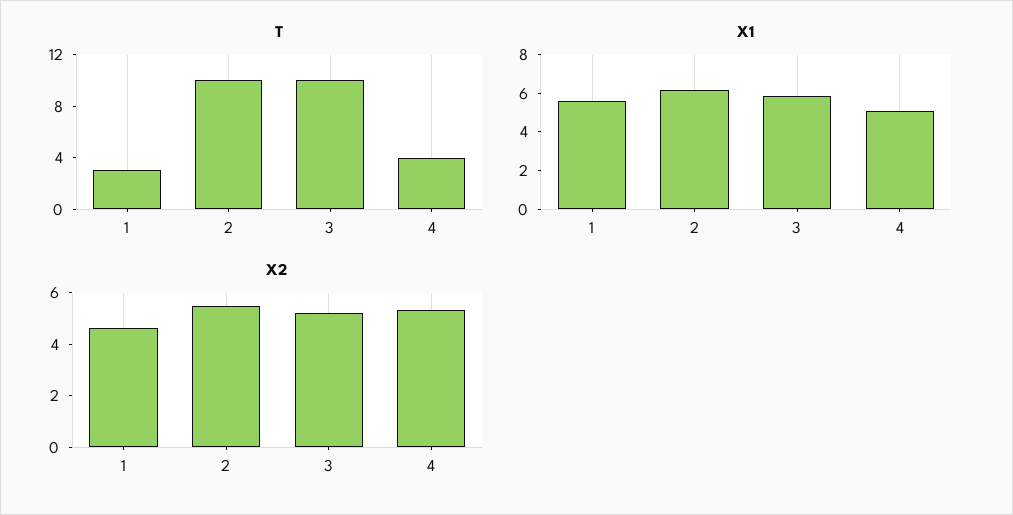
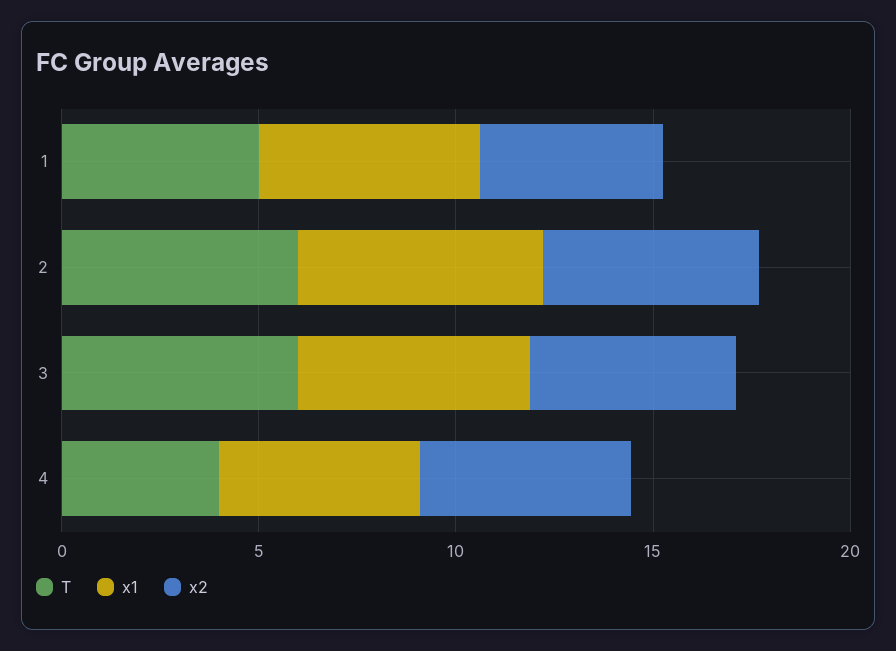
  {
    "T": {
-     "1": 3,
+     "1": 5,
-     "2": 10,
+     "2": 6,
-     "3": 10,
+     "3": 6,
      "4": 4
    },
    "X1": {
      "1": 5.5,
      "2": 6,
      "3": 6,
      "4": 5
    },
    "X2": {
      "1": 4.5,
      "2": 5.5,
      "3": 5,
      "4": 5.5
    }
  }

